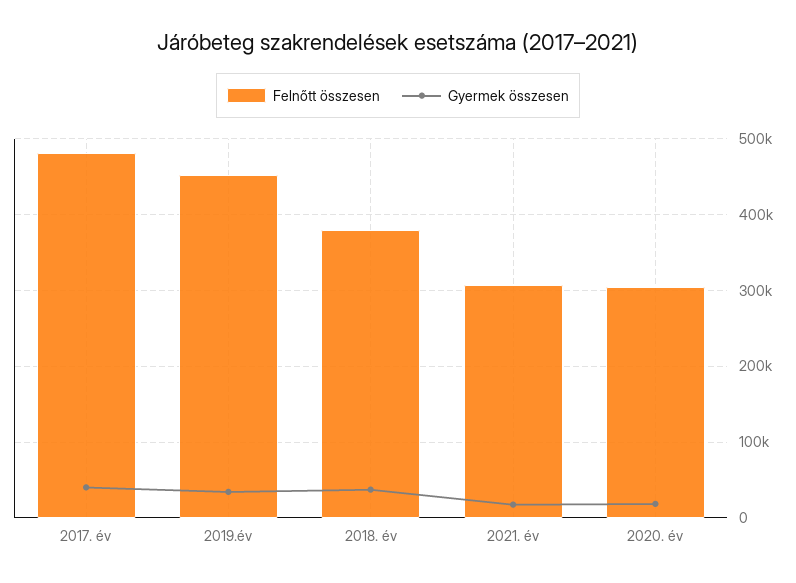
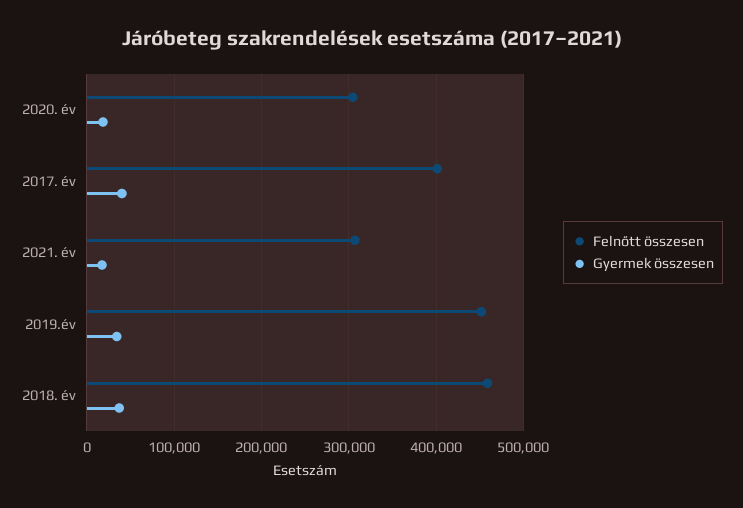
  {
    "Felnőtt összesen": {
-     "2017. év": 480000,
+     "2017. év": 400000,
      "2019.év": 450000,
-     "2018. év": 380000,
+     "2018. év": 460000,
      "2021. év": 310000,
      "2020. év": 300000
    },
    "Gyermek összesen": {
      "2017. év": 40000,
      "2019.év": 30000,
      "2018. év": 40000,
      "2021. év": 20000,
      "2020. év": 20000
    }
  }

